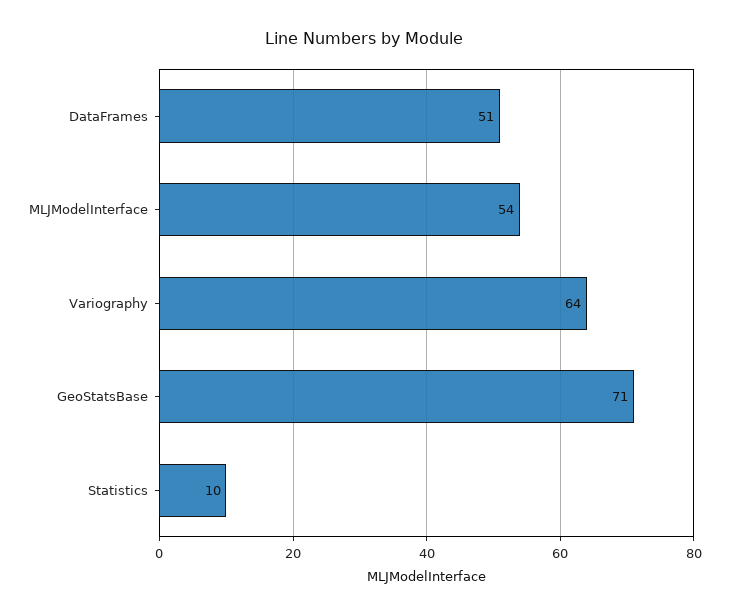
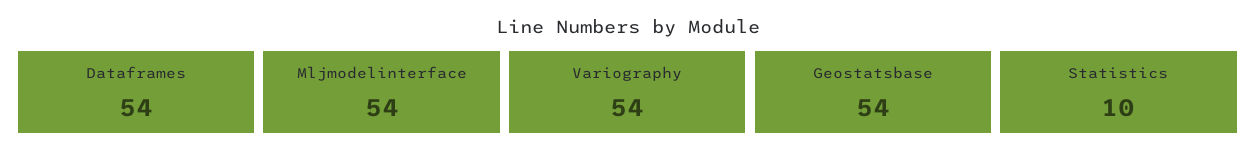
  {
-   "DataFrames": 51,
+   "DataFrames": 54,
    "MLJModelInterface": 54,
-   "Variography": 64,
+   "Variography": 54,
-   "GeoStatsBase": 71,
+   "GeoStatsBase": 54,
    "Statistics": 10
  }

